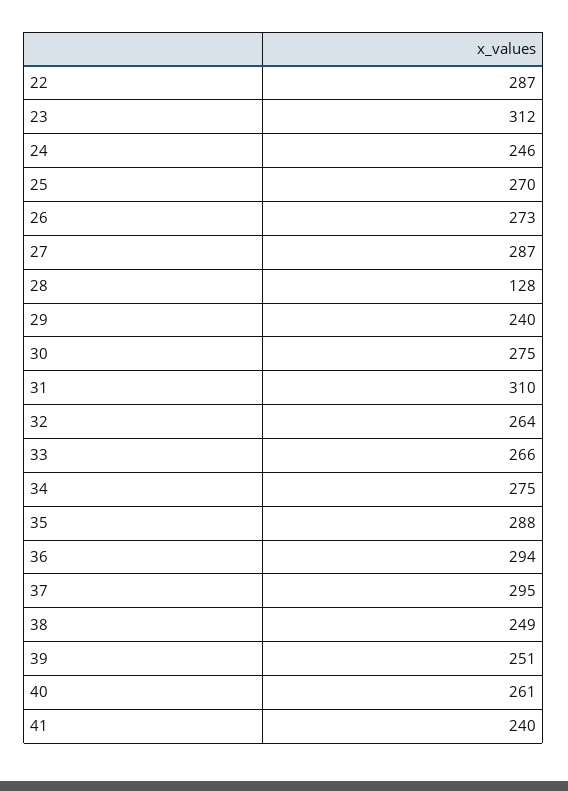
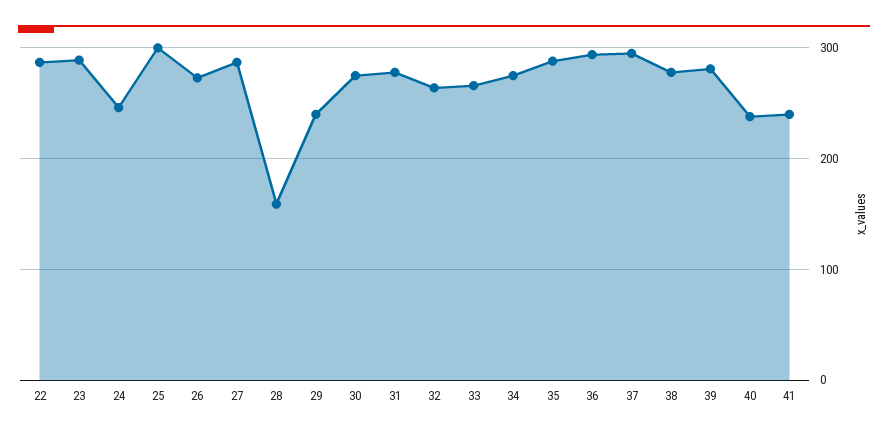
  {
    "22": 287,
-   "23": 312,
+   "23": 290,
    "24": 246,
-   "25": 270,
+   "25": 300,
    "26": 273,
    "27": 287,
-   "28": 128,
+   "28": 160,
    "29": 240,
    "30": 275,
-   "31": 310,
+   "31": 280,
    "32": 264,
    "33": 266,
    "34": 275,
    "35": 288,
    "36": 294,
    "37": 295,
-   "38": 249,
+   "38": 280,
-   "39": 251,
+   "39": 280,
-   "40": 261,
+   "40": 240,
    "41": 240
  }

